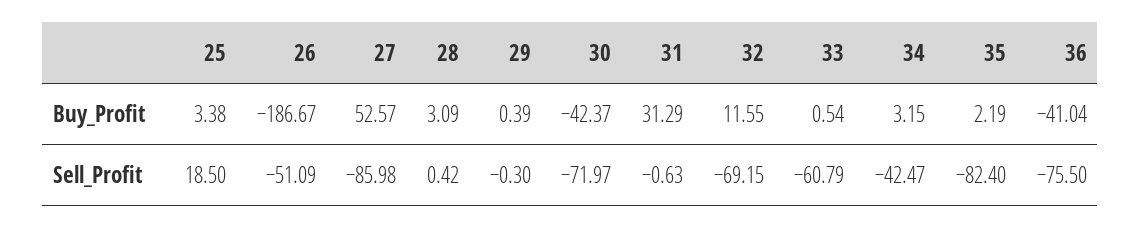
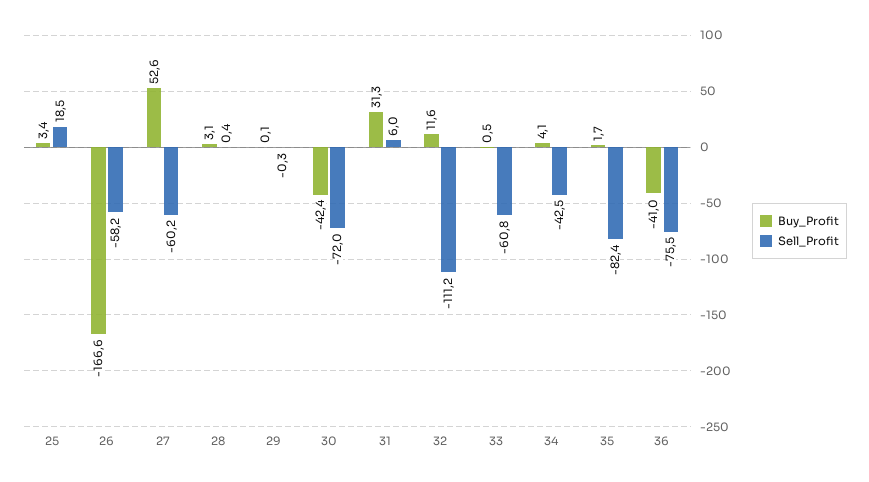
  {
    "Buy_Profit": {
      "25": 3.38,
-     "26": -186.67,
+     "26": -166.6,
      "27": 52.57,
      "28": 3.09,
-     "29": 0.39,
+     "29": 0.1,
      "30": -42.37,
      "31": 31.29,
      "32": 11.55,
      "33": 0.54,
-     "34": 3.15,
+     "34": 4.1,
-     "35": 2.19,
+     "35": 1.7,
      "36": -41.04
    },
    "Sell_Profit": {
      "25": 18.5,
-     "26": -51.09,
+     "26": -58.2,
-     "27": -85.98,
+     "27": -60.2,
      "28": 0.42,
      "29": -0.3,
      "30": -71.97,
-     "31": -0.63,
+     "31": 6,
-     "32": -69.15,
+     "32": -111.2,
      "33": -60.79,
      "34": -42.47,
      "35": -82.4,
      "36": -75.5
    }
  }

